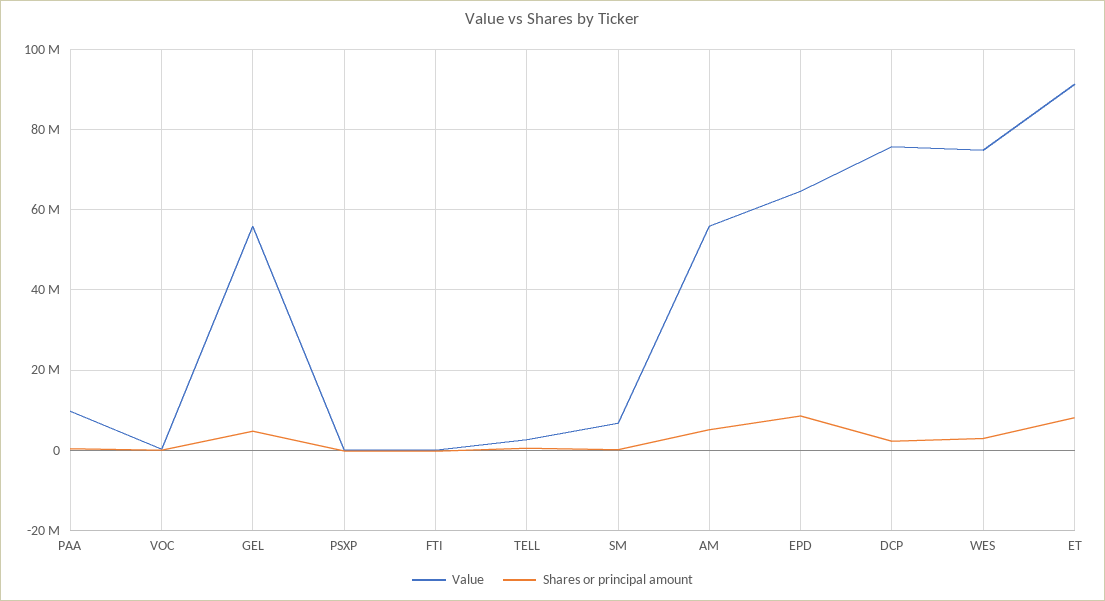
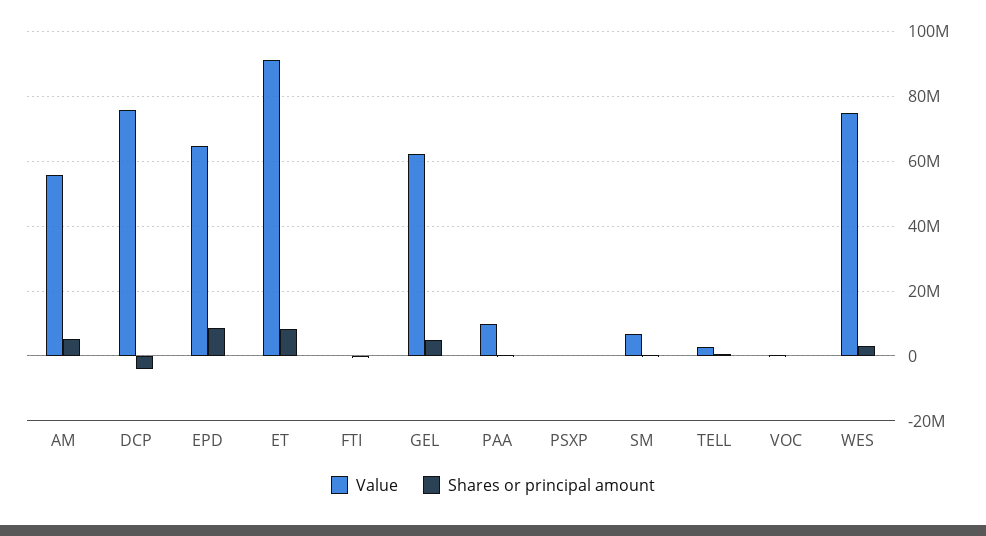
  {
    "Value": {
      "PAA": 10000000,
      "VOC": 0,
-     "GEL": 56000000,
+     "GEL": 62000000,
      "PSXP": 0,
      "FTI": 0,
      "TELL": 2000000,
      "SM": 6000000,
      "AM": 56000000,
      "EPD": 64000000,
      "DCP": 76000000,
      "WES": 74000000,
      "ET": 92000000
    },
    "Shares or principal amount": {
      "PAA": 0,
      "VOC": 0,
      "GEL": 4000000,
      "PSXP": 0,
      "FTI": 0,
      "TELL": 0,
      "SM": 0,
      "AM": 6000000,
      "EPD": 8000000,
-     "DCP": 2000000,
+     "DCP": -4000000,
      "WES": 2000000,
      "ET": 8000000
    }
  }

